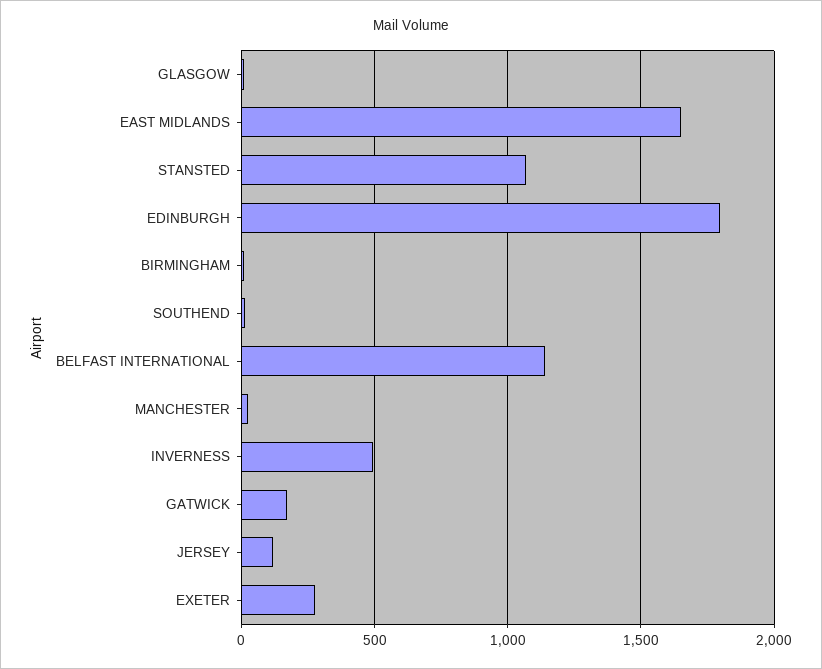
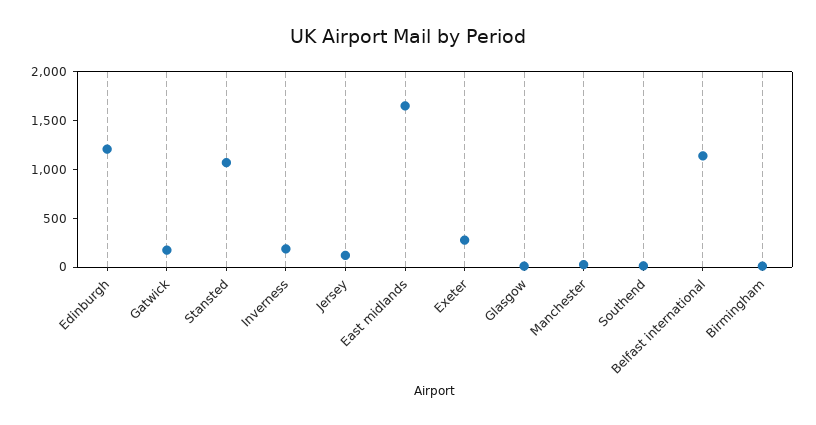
  {
    "GLASGOW": 0,
    "EAST MIDLANDS": 1650,
    "STANSTED": 1050,
-   "EDINBURGH": 1800,
+   "EDINBURGH": 1200,
    "BIRMINGHAM": 0,
    "SOUTHEND": 0,
    "BELFAST INTERNATIONAL": 1150,
    "MANCHESTER": 0,
-   "INVERNESS": 500,
+   "INVERNESS": 200,
    "GATWICK": 150,
    "JERSEY": 100,
    "EXETER": 300
  }

